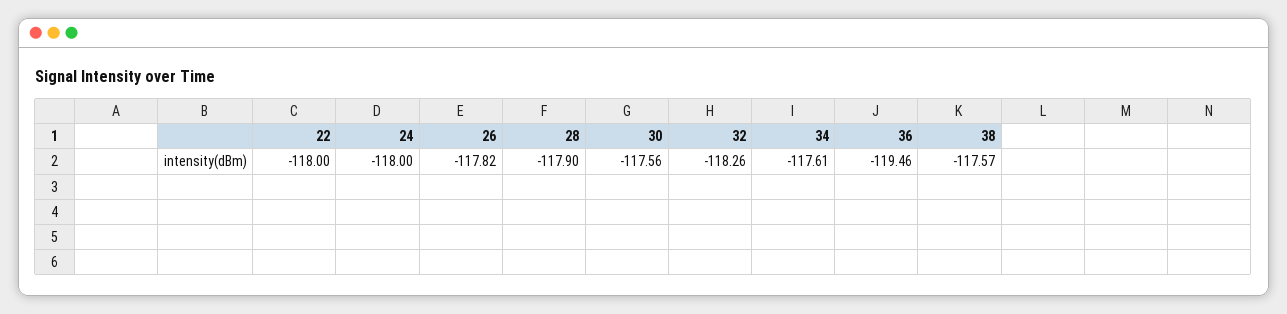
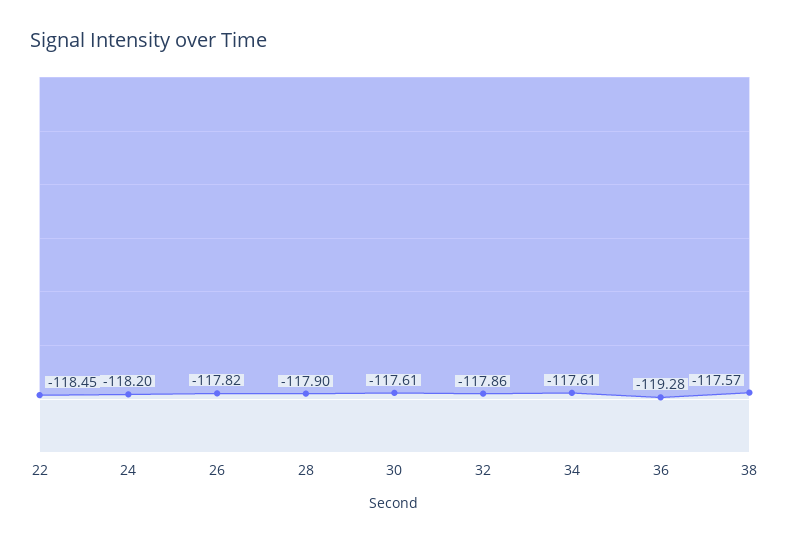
  {
-   "22": -118,
+   "22": -118.45,
-   "24": -118,
+   "24": -118.2,
    "26": -117.82,
    "28": -117.9,
-   "30": -117.56,
+   "30": -117.61,
-   "32": -118.26,
+   "32": -117.86,
    "34": -117.61,
-   "36": -119.46,
+   "36": -119.28,
    "38": -117.57
  }

